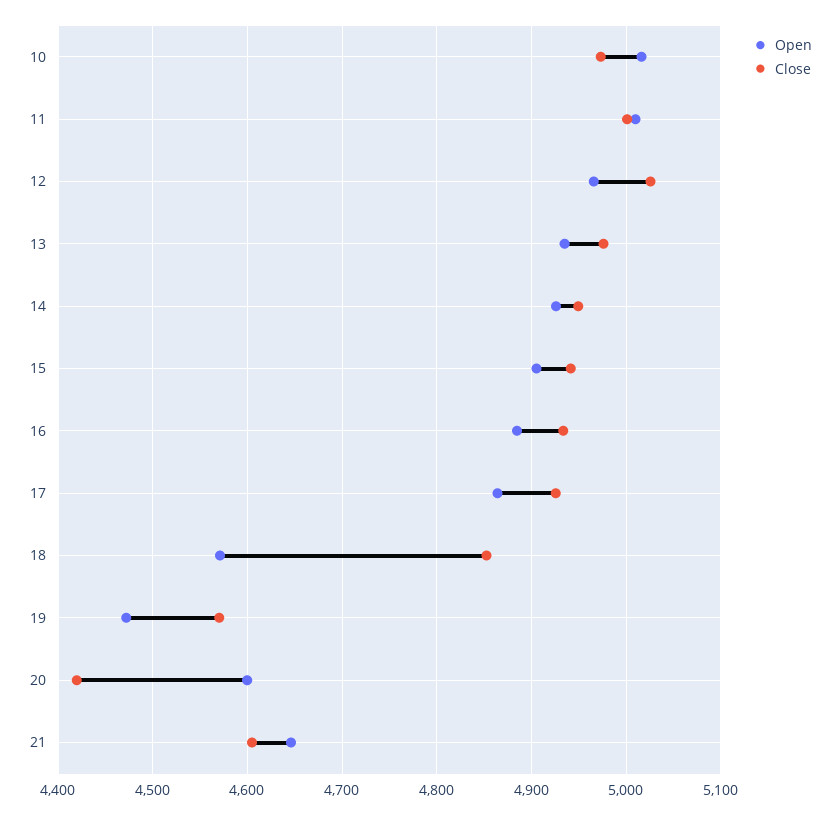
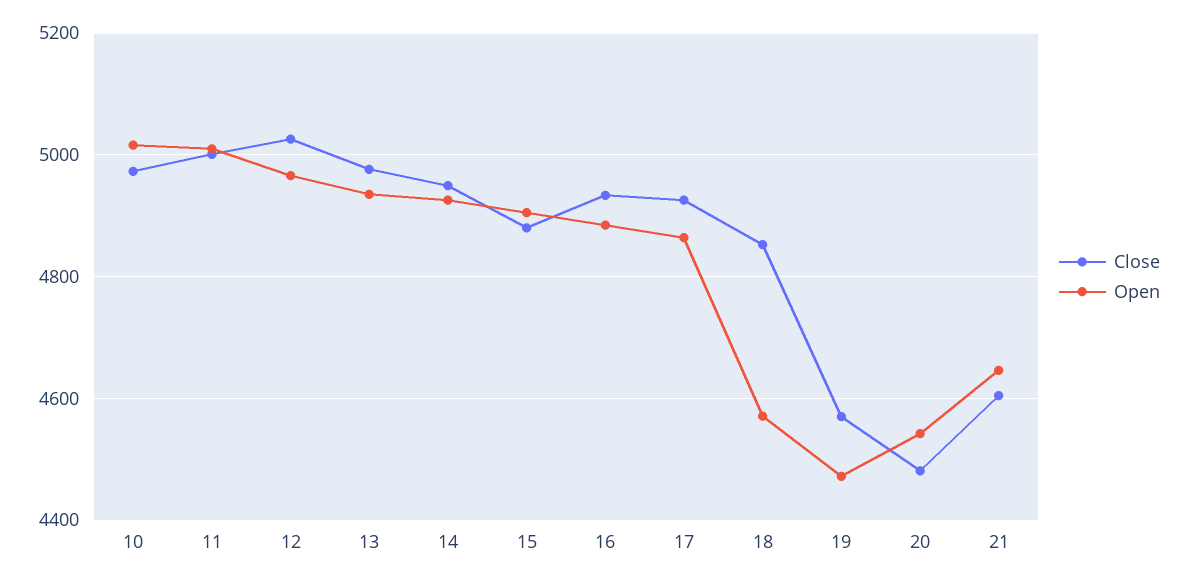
  {
    "Open": {
      "10": 5020,
      "11": 5010,
      "12": 4970,
      "13": 4930,
      "14": 4930,
      "15": 4910,
      "16": 4880,
      "17": 4860,
      "18": 4570,
      "19": 4470,
-     "20": 4600,
+     "20": 4540,
      "21": 4650
    },
    "Close": {
      "10": 4970,
      "11": 5000,
      "12": 5030,
      "13": 4980,
      "14": 4950,
-     "15": 4940,
+     "15": 4880,
      "16": 4930,
      "17": 4930,
      "18": 4850,
      "19": 4570,
-     "20": 4420,
+     "20": 4480,
      "21": 4600
    }
  }

